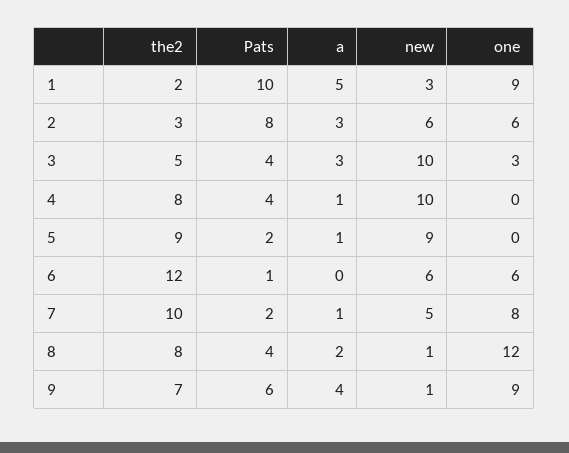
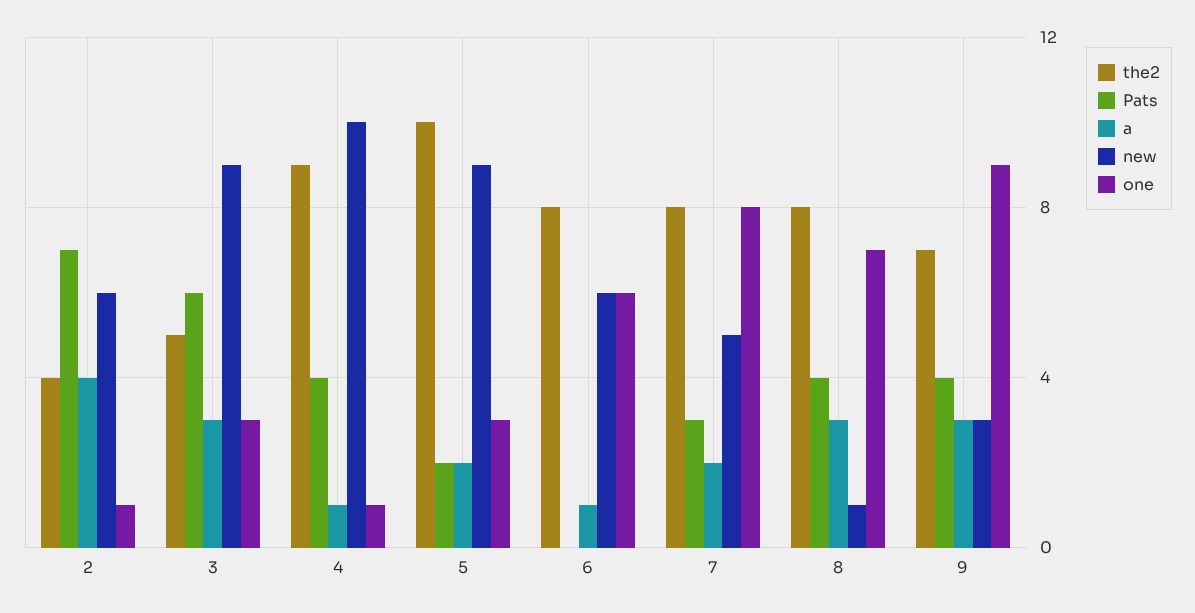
  {
    "the2": {
-     "1": 2,
-     "2": 3,
+     "2": 4,
      "3": 5,
-     "4": 8,
+     "4": 9,
-     "5": 9,
+     "5": 10,
-     "6": 12,
+     "6": 8,
-     "7": 10,
+     "7": 8,
      "8": 8,
      "9": 7
    },
    "Pats": {
-     "1": 10,
-     "2": 8,
+     "2": 7,
-     "3": 4,
+     "3": 6,
      "4": 4,
      "5": 2,
-     "6": 1,
+     "6": 0,
-     "7": 2,
+     "7": 3,
      "8": 4,
-     "9": 6
+     "9": 4
    },
    "a": {
-     "1": 5,
-     "2": 3,
+     "2": 4,
      "3": 3,
      "4": 1,
-     "5": 1,
+     "5": 2,
-     "6": 0,
+     "6": 1,
-     "7": 1,
+     "7": 2,
-     "8": 2,
+     "8": 3,
-     "9": 4
+     "9": 3
    },
    "new": {
-     "1": 3,
      "2": 6,
-     "3": 10,
+     "3": 9,
      "4": 10,
      "5": 9,
      "6": 6,
      "7": 5,
      "8": 1,
-     "9": 1
+     "9": 3
    },
    "one": {
-     "1": 9,
-     "2": 6,
+     "2": 1,
      "3": 3,
-     "4": 0,
+     "4": 1,
-     "5": 0,
+     "5": 3,
      "6": 6,
      "7": 8,
-     "8": 12,
+     "8": 7,
      "9": 9
    }
  }

